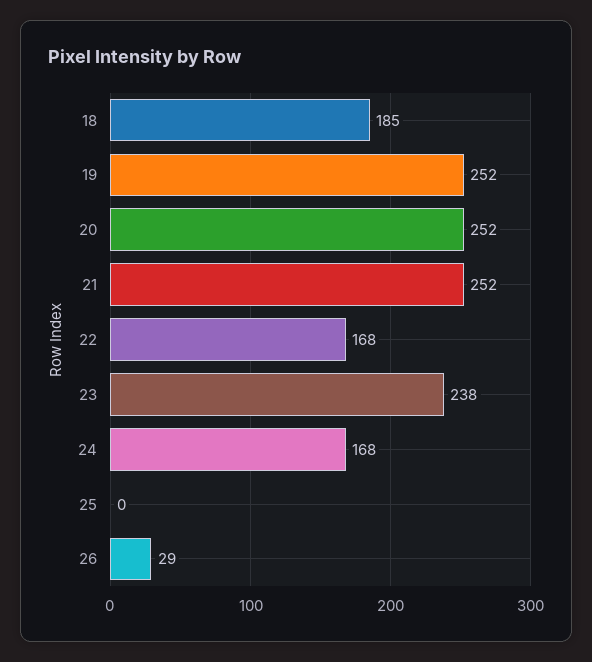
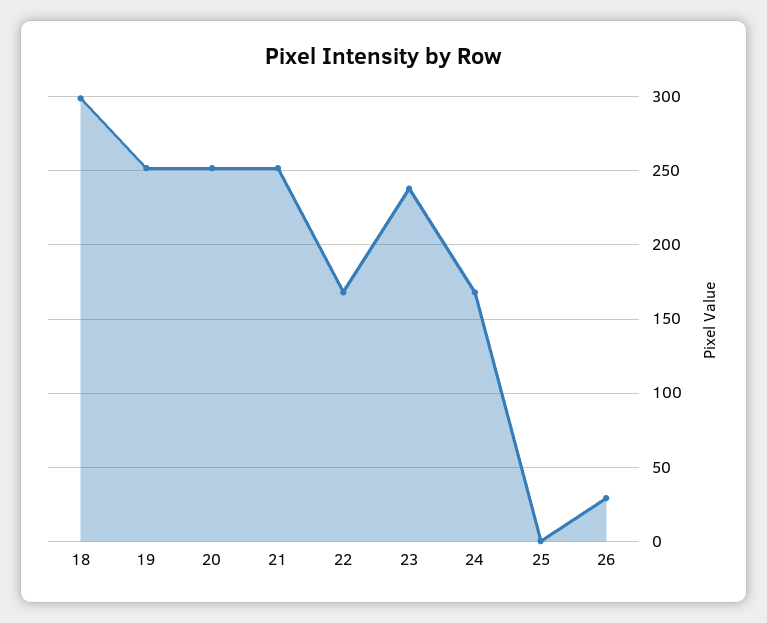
  {
-   "18": 185,
+   "18": 300,
    "19": 252,
    "20": 252,
    "21": 252,
    "22": 168,
    "23": 238,
    "24": 168,
    "25": 0,
    "26": 29
  }

